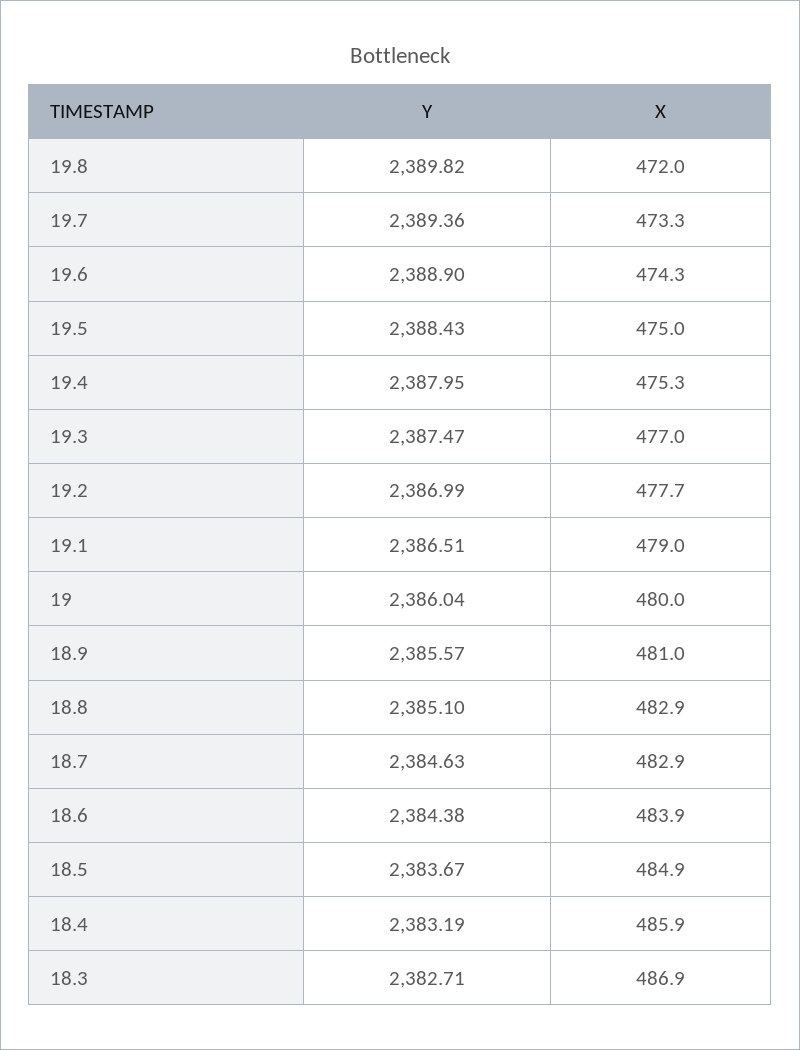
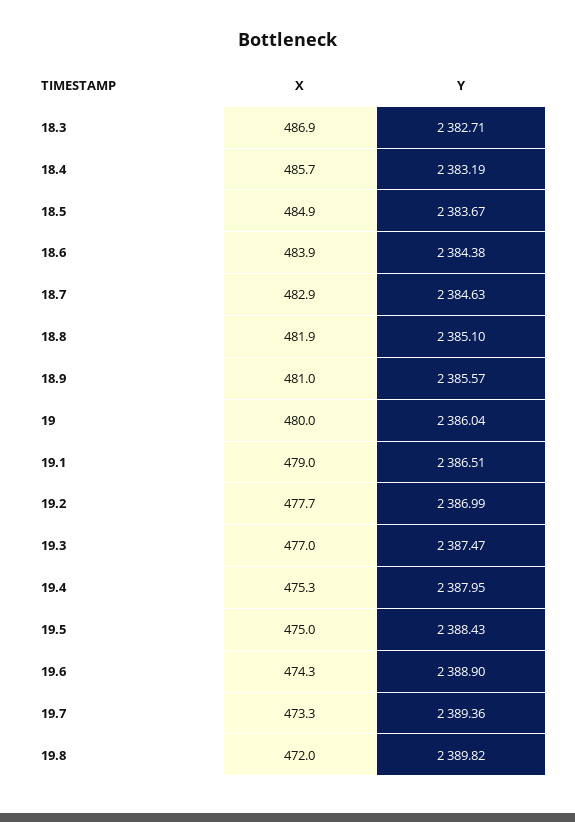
  {
    "Y": {
      "19.8": 2389.82,
      "19.7": 2389.36,
      "19.6": 2388.9,
      "19.5": 2388.43,
      "19.4": 2387.95,
      "19.3": 2387.47,
      "19.2": 2386.99,
      "19.1": 2386.51,
      "19": 2386.04,
      "18.9": 2385.57,
      "18.8": 2385.1,
      "18.7": 2384.63,
      "18.6": 2384.38,
      "18.5": 2383.67,
      "18.4": 2383.19,
      "18.3": 2382.71
    },
    "X": {
      "19.8": 472,
      "19.7": 473.3,
      "19.6": 474.3,
      "19.5": 475,
      "19.4": 475.3,
      "19.3": 477,
      "19.2": 477.7,
      "19.1": 479,
      "19": 480,
      "18.9": 481,
-     "18.8": 482.9,
+     "18.8": 481.9,
      "18.7": 482.9,
      "18.6": 483.9,
      "18.5": 484.9,
-     "18.4": 485.9,
+     "18.4": 485.7,
      "18.3": 486.9
    }
  }

